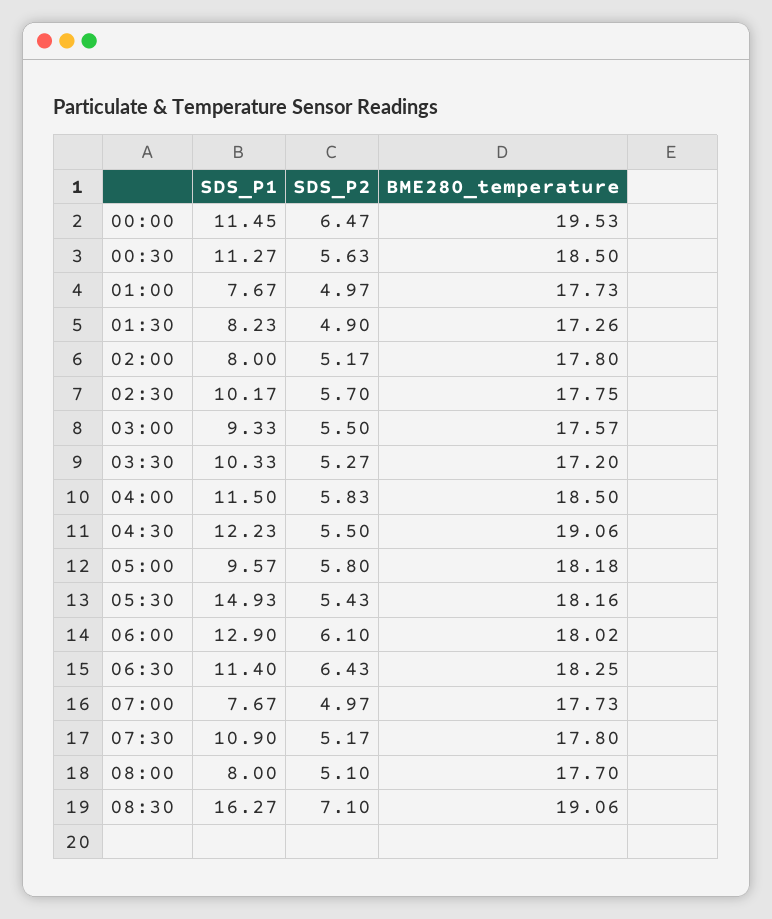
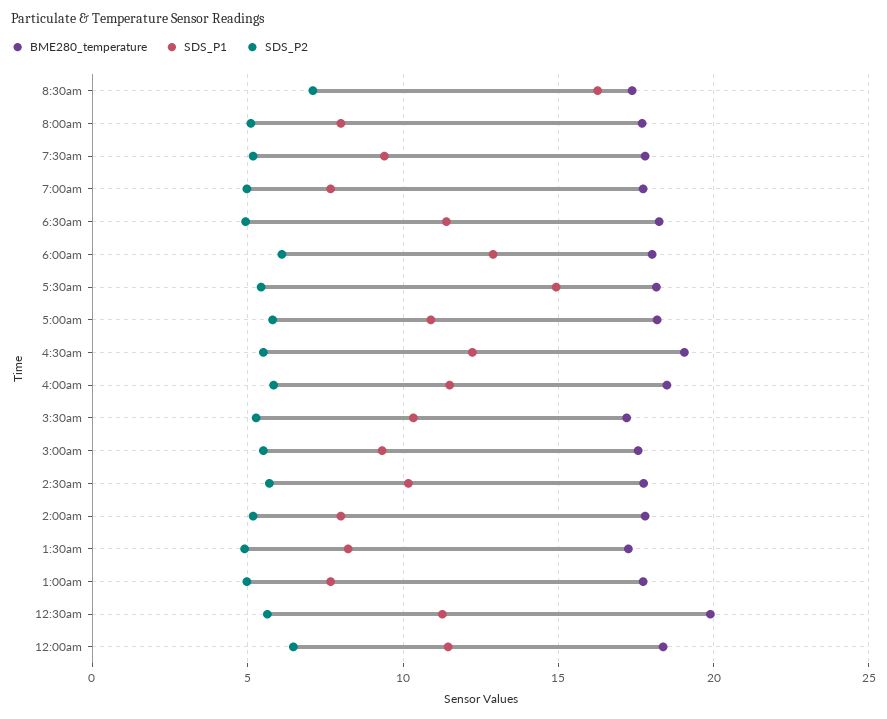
  {
    "SDS_P1": {
      "00:00": 11.45,
      "00:30": 11.27,
      "01:00": 7.67,
      "01:30": 8.23,
      "02:00": 8,
      "02:30": 10.17,
      "03:00": 9.33,
      "03:30": 10.33,
      "04:00": 11.5,
      "04:30": 12.23,
-     "05:00": 9.57,
+     "05:00": 11,
      "05:30": 14.93,
      "06:00": 12.9,
      "06:30": 11.4,
      "07:00": 7.67,
-     "07:30": 10.9,
+     "07:30": 9.5,
      "08:00": 8,
      "08:30": 16.27
    },
    "SDS_P2": {
      "00:00": 6.47,
      "00:30": 5.63,
      "01:00": 4.97,
      "01:30": 4.9,
      "02:00": 5.17,
      "02:30": 5.7,
      "03:00": 5.5,
      "03:30": 5.27,
      "04:00": 5.83,
      "04:30": 5.5,
      "05:00": 5.8,
      "05:30": 5.43,
      "06:00": 6.1,
-     "06:30": 6.43,
+     "06:30": 5,
      "07:00": 4.97,
      "07:30": 5.17,
      "08:00": 5.1,
      "08:30": 7.1
    },
    "BME280_temperature": {
-     "00:00": 19.53,
+     "00:00": 18.5,
-     "00:30": 18.5,
+     "00:30": 20,
      "01:00": 17.73,
      "01:30": 17.26,
      "02:00": 17.8,
      "02:30": 17.75,
      "03:00": 17.57,
      "03:30": 17.2,
      "04:00": 18.5,
      "04:30": 19.06,
      "05:00": 18.18,
      "05:30": 18.16,
      "06:00": 18.02,
      "06:30": 18.25,
      "07:00": 17.73,
      "07:30": 17.8,
      "08:00": 17.7,
-     "08:30": 19.06
+     "08:30": 17.5
    }
  }

